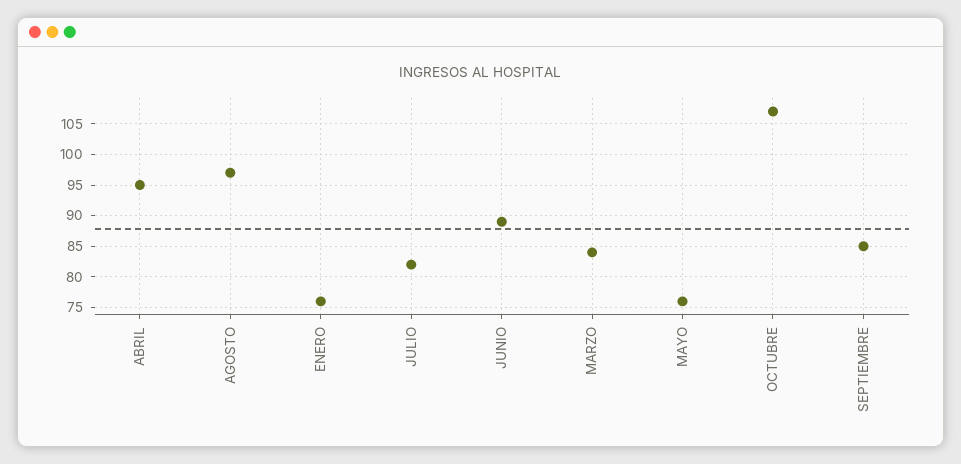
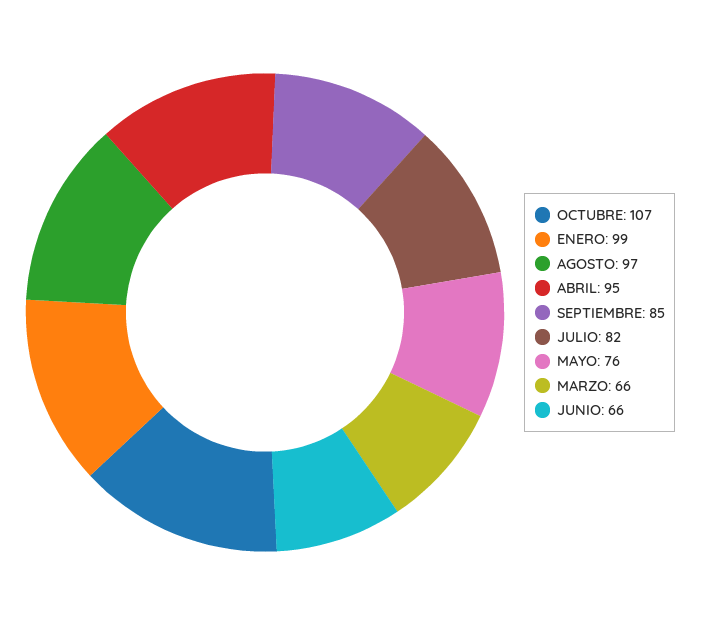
  {
    "ABRIL": 95,
    "AGOSTO": 97,
-   "ENERO": 76,
+   "ENERO": 99,
    "JULIO": 82,
-   "JUNIO": 89,
+   "JUNIO": 66,
-   "MARZO": 84,
+   "MARZO": 66,
    "MAYO": 76,
    "OCTUBRE": 107,
    "SEPTIEMBRE": 85
  }

